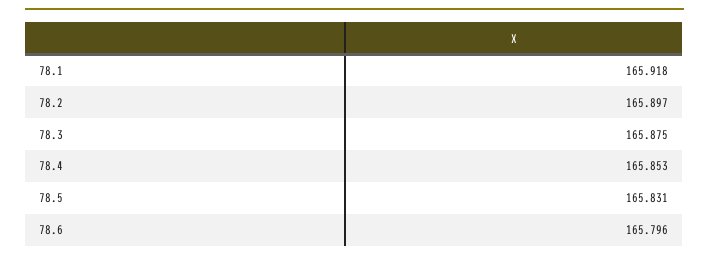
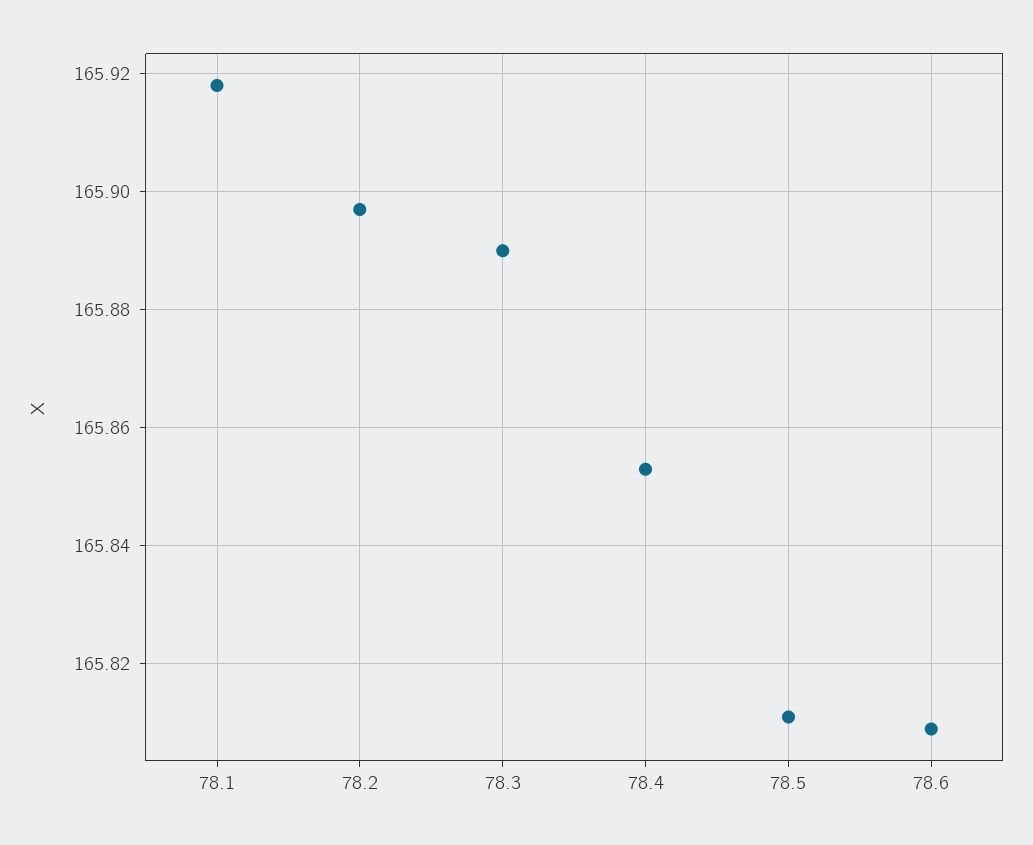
  {
    "78.1": 165.918,
    "78.2": 165.897,
-   "78.3": 165.875,
+   "78.3": 165.89,
    "78.4": 165.853,
-   "78.5": 165.831,
+   "78.5": 165.81,
-   "78.6": 165.796
+   "78.6": 165.81
  }

